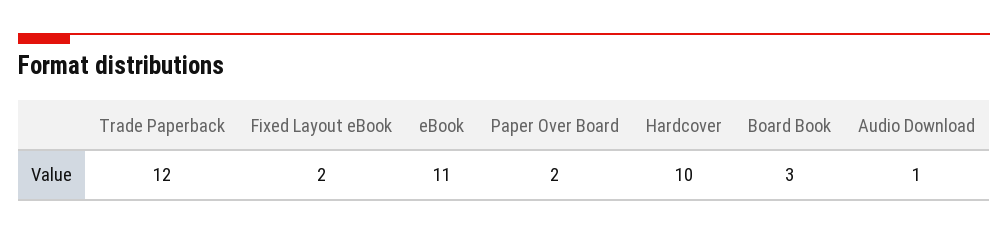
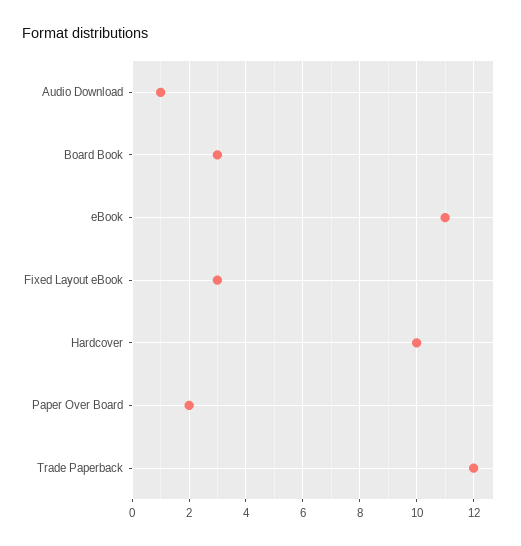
  {
    "Trade Paperback": 12,
-   "Fixed Layout eBook": 2,
+   "Fixed Layout eBook": 3,
    "eBook": 11,
    "Paper Over Board": 2,
    "Hardcover": 10,
    "Board Book": 3,
    "Audio Download": 1
  }

